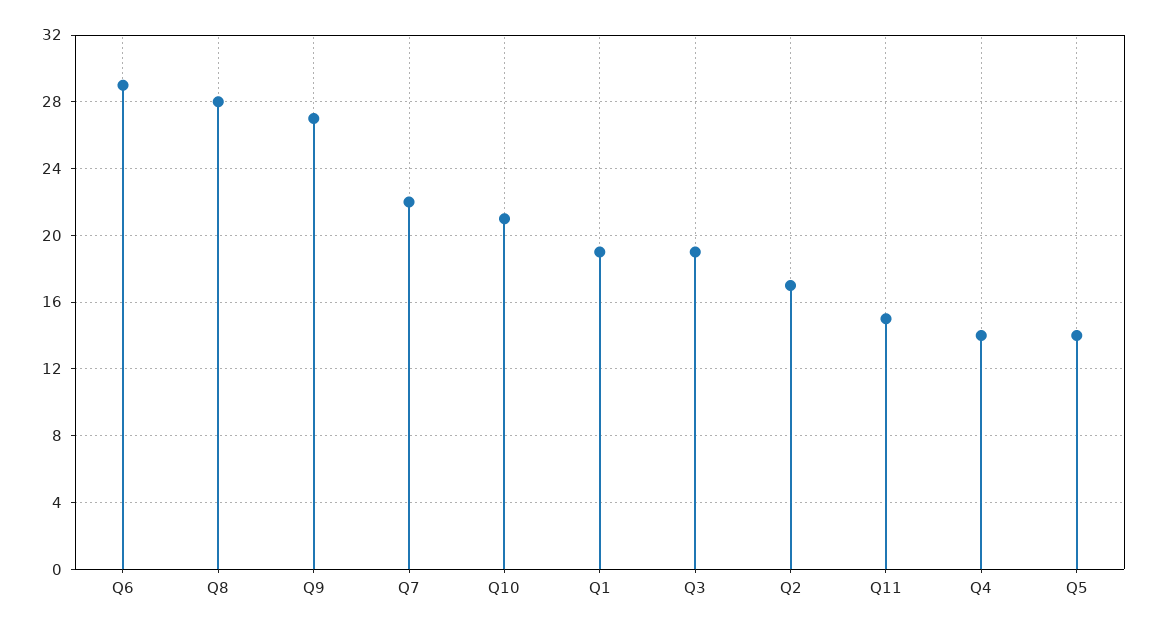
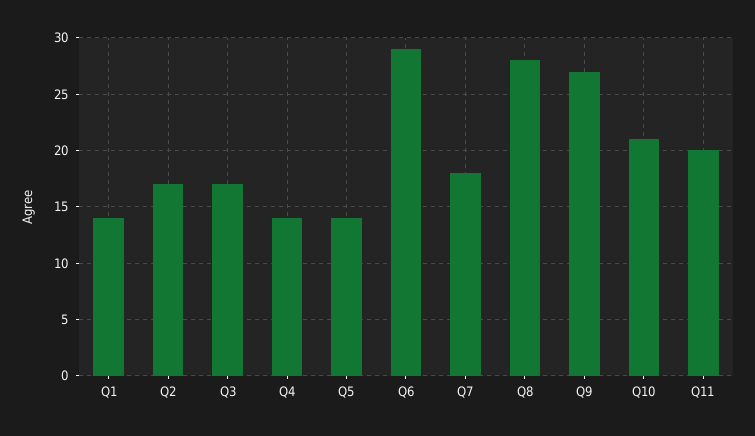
  {
    "Q6": 29,
    "Q8": 28,
    "Q9": 27,
-   "Q7": 22,
+   "Q7": 18,
    "Q10": 21,
-   "Q1": 19,
+   "Q1": 14,
-   "Q3": 19,
+   "Q3": 17,
    "Q2": 17,
-   "Q11": 15,
+   "Q11": 20,
    "Q4": 14,
    "Q5": 14
  }

